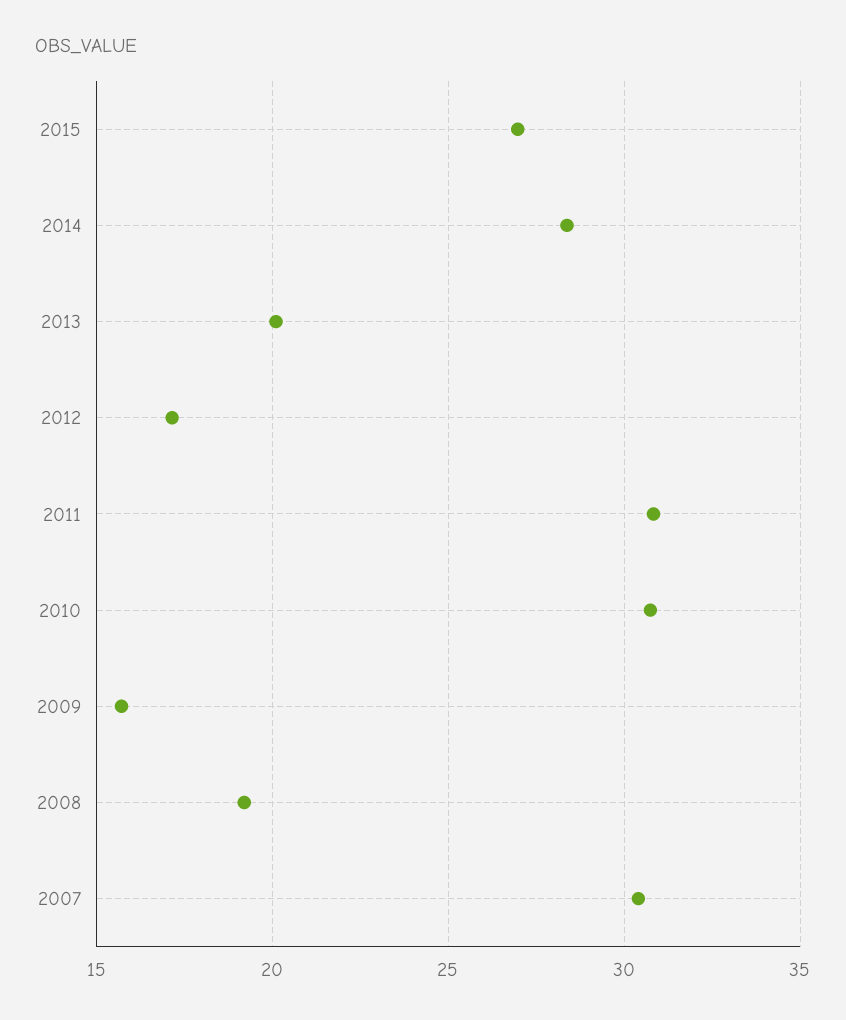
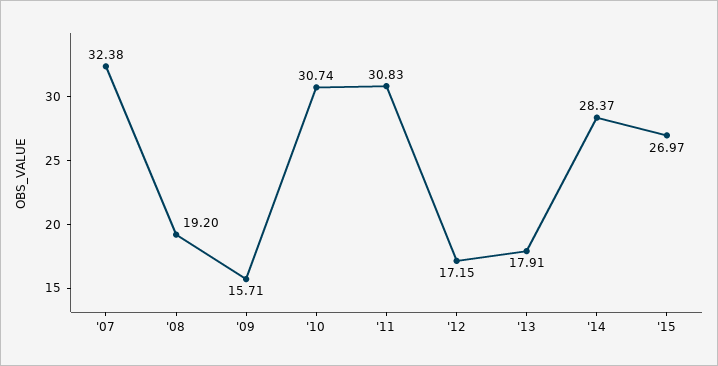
  {
    "2015": 26.97,
    "2014": 28.37,
-   "2013": 20,
+   "2013": 17.91,
    "2012": 17.15,
    "2011": 30.83,
    "2010": 30.74,
    "2009": 15.71,
    "2008": 19.2,
-   "2007": 30.5
+   "2007": 32.38
  }

